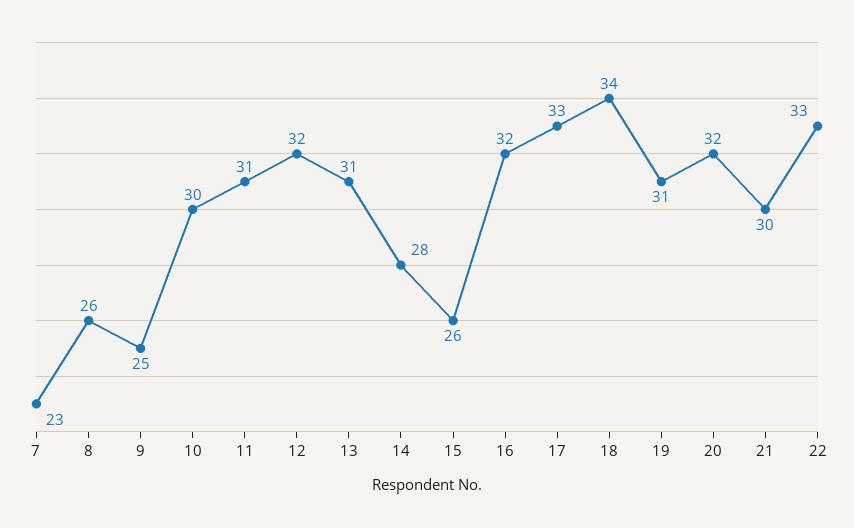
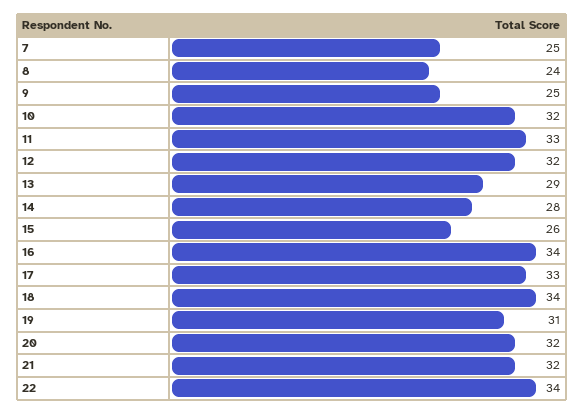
  {
-   "7": 23,
+   "7": 25,
-   "8": 26,
+   "8": 24,
    "9": 25,
-   "10": 30,
+   "10": 32,
-   "11": 31,
+   "11": 33,
    "12": 32,
-   "13": 31,
+   "13": 29,
    "14": 28,
    "15": 26,
-   "16": 32,
+   "16": 34,
    "17": 33,
    "18": 34,
    "19": 31,
    "20": 32,
-   "21": 30,
+   "21": 32,
-   "22": 33
+   "22": 34
  }

